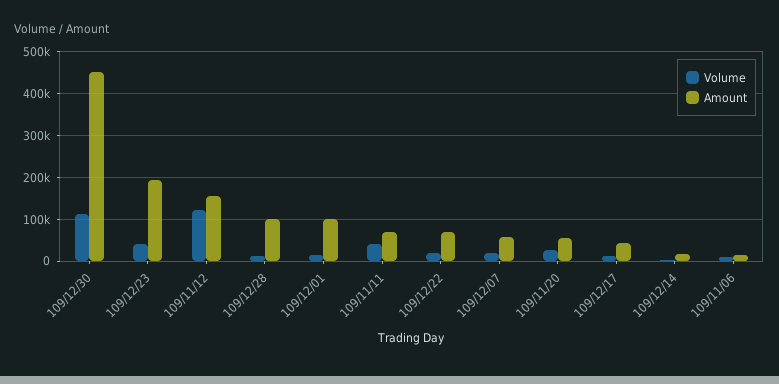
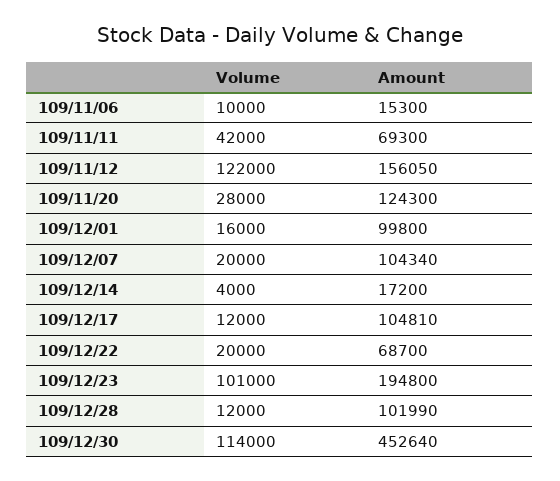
  {
    "Volume": {
      "109/12/30": 114000,
-     "109/12/23": 40000,
+     "109/12/23": 101000,
      "109/11/12": 122000,
      "109/12/28": 12000,
      "109/12/01": 16000,
      "109/11/11": 42000,
      "109/12/22": 20000,
      "109/12/07": 20000,
      "109/11/20": 28000,
      "109/12/17": 12000,
      "109/12/14": 4000,
      "109/11/06": 10000
    },
    "Amount": {
      "109/12/30": 452640,
      "109/12/23": 194800,
      "109/11/12": 156050,
      "109/12/28": 101990,
      "109/12/01": 99800,
      "109/11/11": 69300,
      "109/12/22": 68700,
-     "109/12/07": 60000,
+     "109/12/07": 104340,
-     "109/11/20": 60000,
+     "109/11/20": 124300,
-     "109/12/17": 40000,
+     "109/12/17": 104810,
      "109/12/14": 17200,
      "109/11/06": 15300
    }
  }

